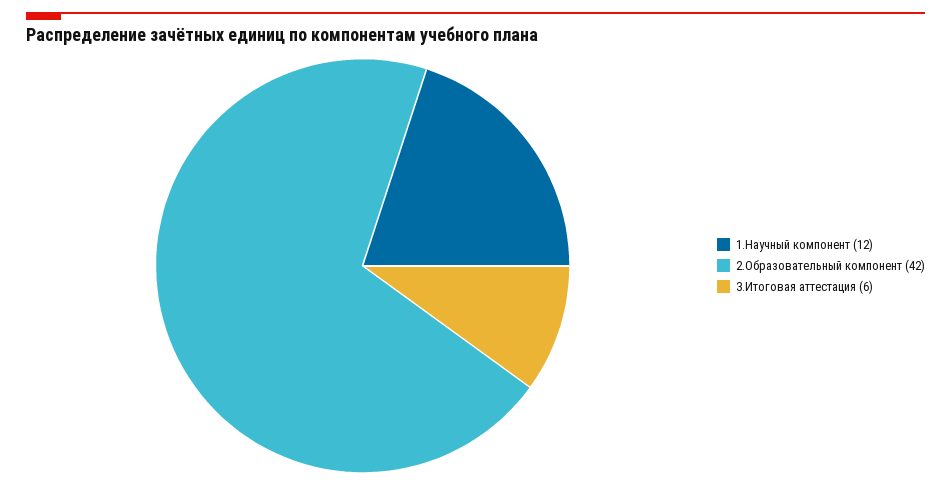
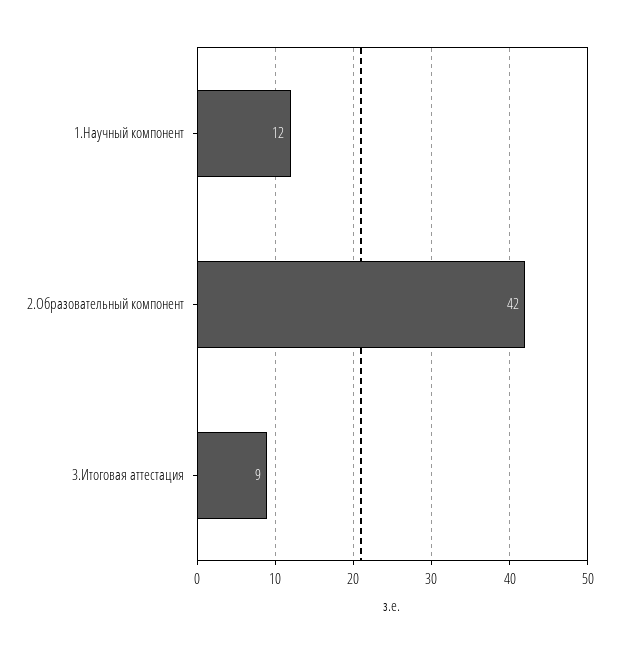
  {
    "1.Научный компонент": 12,
    "2.Образовательный компонент": 42,
-   "3.Итоговая аттестация": 6
+   "3.Итоговая аттестация": 9
  }

